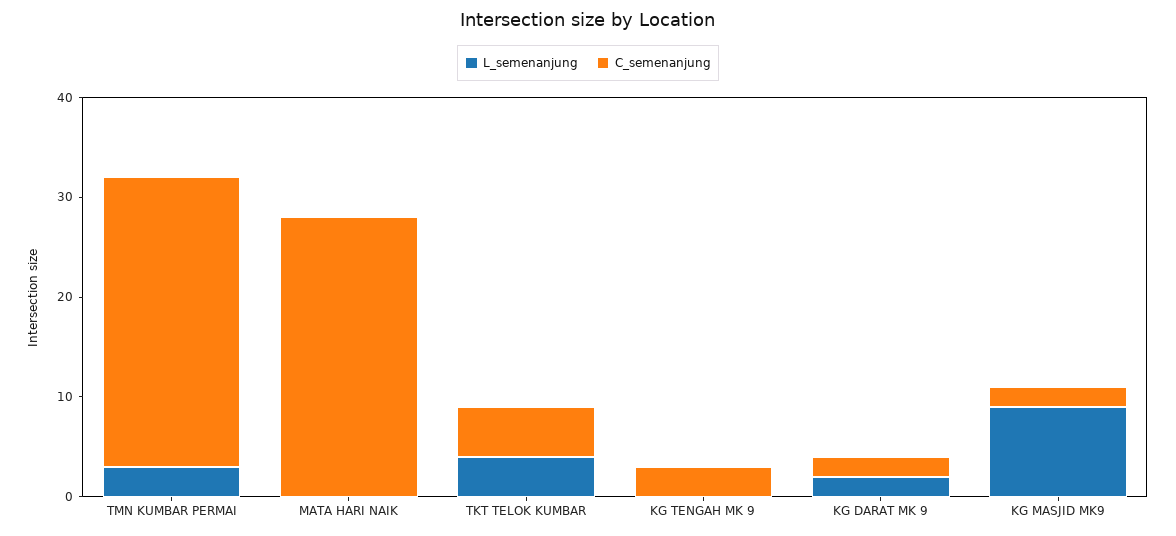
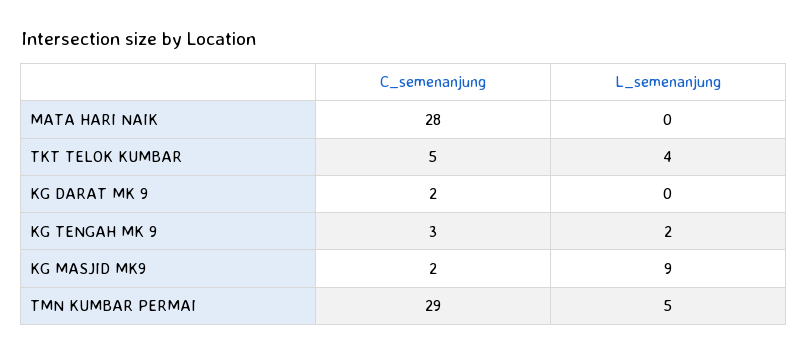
  {
    "L_semenanjung": {
-     "TMN KUMBAR PERMAI": 3,
+     "TMN KUMBAR PERMAI": 5,
      "MATA HARI NAIK": 0,
      "TKT TELOK KUMBAR": 4,
-     "KG TENGAH MK 9": 0,
+     "KG TENGAH MK 9": 2,
-     "KG DARAT MK 9": 2,
+     "KG DARAT MK 9": 0,
      "KG MASJID MK9": 9
    },
    "C_semenanjung": {
      "TMN KUMBAR PERMAI": 29,
      "MATA HARI NAIK": 28,
      "TKT TELOK KUMBAR": 5,
      "KG TENGAH MK 9": 3,
      "KG DARAT MK 9": 2,
      "KG MASJID MK9": 2
    }
  }

